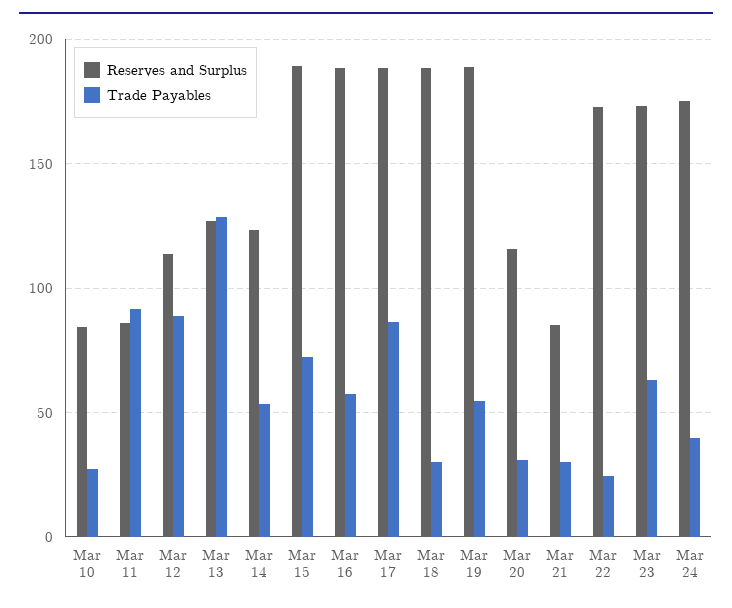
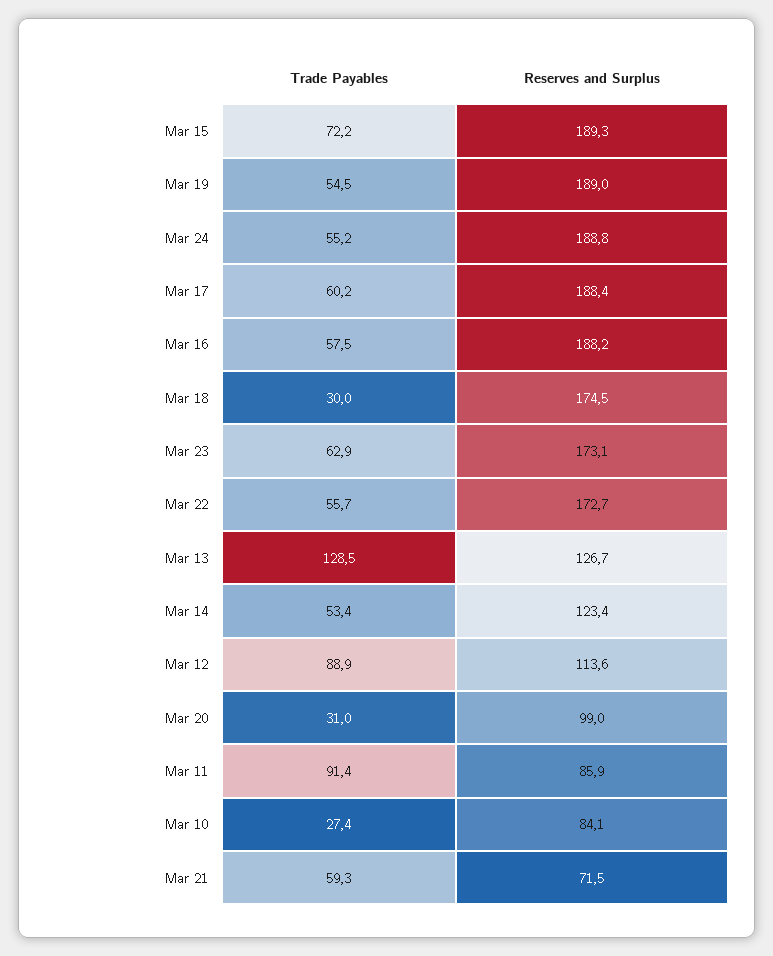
  {
    "Reserves and Surplus": {
      "Mar 10": 84.1,
      "Mar 11": 85.9,
      "Mar 12": 113.6,
      "Mar 13": 126.7,
      "Mar 14": 123.4,
      "Mar 15": 189.3,
      "Mar 16": 188.2,
      "Mar 17": 188.4,
-     "Mar 18": 190,
+     "Mar 18": 174.5,
      "Mar 19": 189,
-     "Mar 20": 115,
+     "Mar 20": 99,
-     "Mar 21": 85,
+     "Mar 21": 71.5,
      "Mar 22": 172.7,
      "Mar 23": 173.1,
-     "Mar 24": 175
+     "Mar 24": 188.8
    },
    "Trade Payables": {
      "Mar 10": 27.4,
      "Mar 11": 91.4,
      "Mar 12": 88.9,
      "Mar 13": 128.5,
      "Mar 14": 53.4,
      "Mar 15": 72.2,
      "Mar 16": 57.5,
-     "Mar 17": 85,
+     "Mar 17": 60.2,
      "Mar 18": 30,
      "Mar 19": 54.5,
      "Mar 20": 31,
-     "Mar 21": 30,
+     "Mar 21": 59.3,
-     "Mar 22": 25,
+     "Mar 22": 55.7,
      "Mar 23": 62.9,
-     "Mar 24": 40
+     "Mar 24": 55.2
    }
  }

